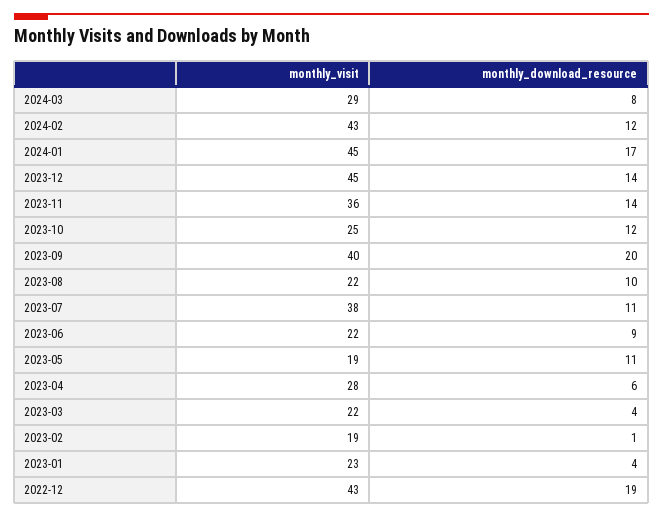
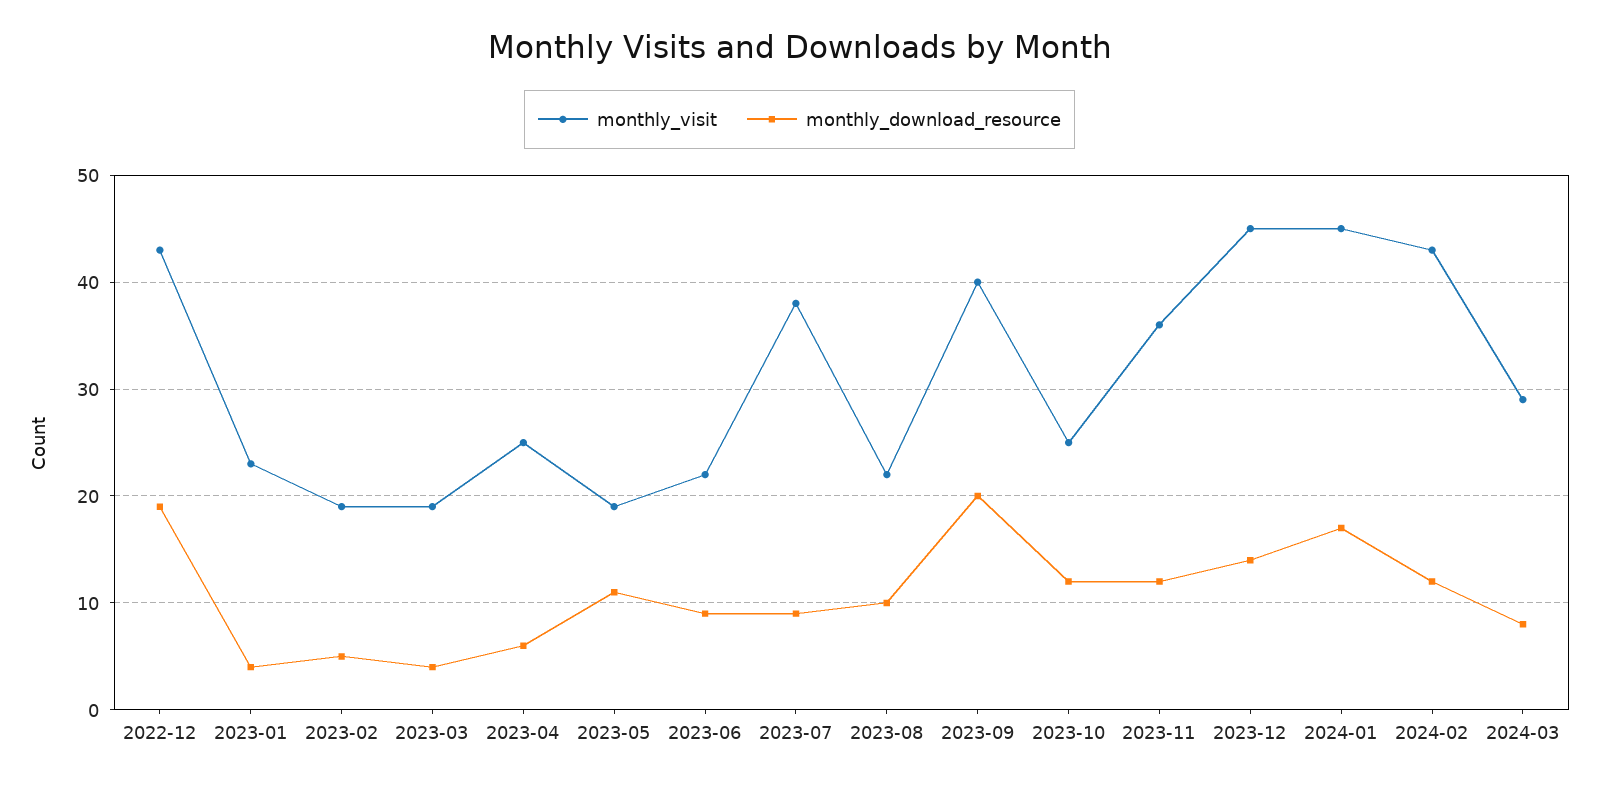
  {
    "monthly_visit": {
      "2024-03": 29,
      "2024-02": 43,
      "2024-01": 45,
      "2023-12": 45,
      "2023-11": 36,
      "2023-10": 25,
      "2023-09": 40,
      "2023-08": 22,
      "2023-07": 38,
      "2023-06": 22,
      "2023-05": 19,
-     "2023-04": 28,
+     "2023-04": 25,
-     "2023-03": 22,
+     "2023-03": 19,
      "2023-02": 19,
      "2023-01": 23,
      "2022-12": 43
    },
    "monthly_download_resource": {
      "2024-03": 8,
      "2024-02": 12,
      "2024-01": 17,
      "2023-12": 14,
-     "2023-11": 14,
+     "2023-11": 12,
      "2023-10": 12,
      "2023-09": 20,
      "2023-08": 10,
-     "2023-07": 11,
+     "2023-07": 9,
      "2023-06": 9,
      "2023-05": 11,
      "2023-04": 6,
      "2023-03": 4,
-     "2023-02": 1,
+     "2023-02": 5,
      "2023-01": 4,
      "2022-12": 19
    }
  }

